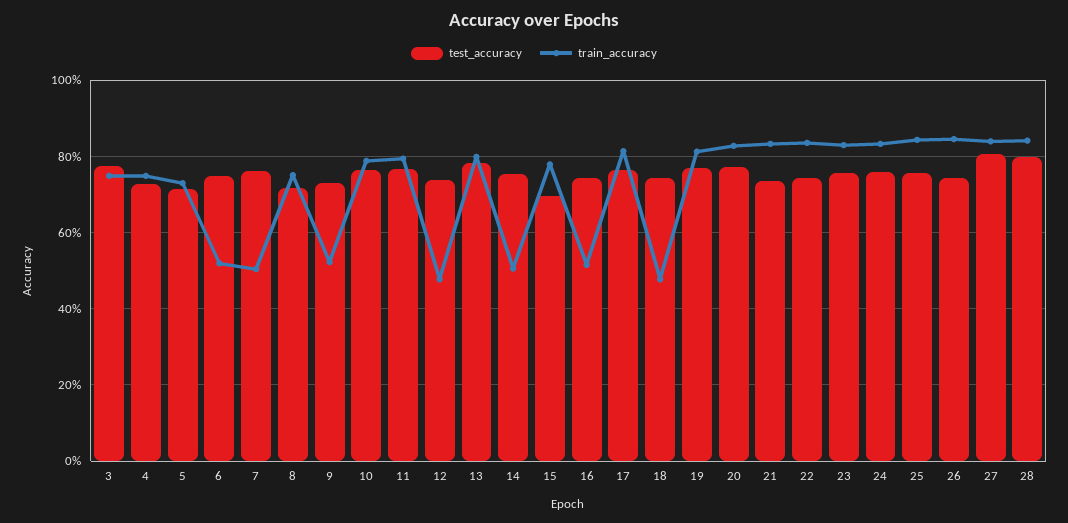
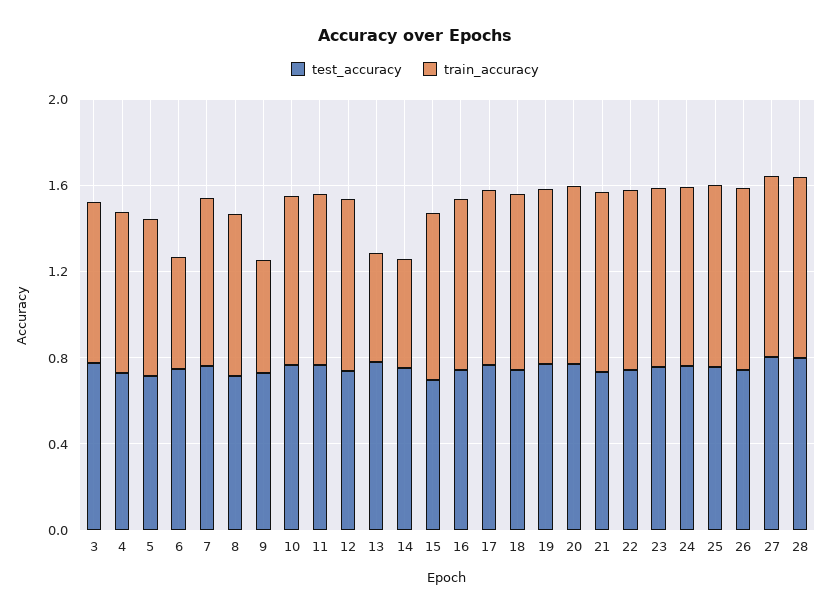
  {
    "test_accuracy": {
      "3": 0.78,
      "4": 0.72,
      "5": 0.72,
      "6": 0.74,
      "7": 0.76,
      "8": 0.72,
      "9": 0.74,
      "10": 0.76,
      "11": 0.76,
      "12": 0.74,
      "13": 0.78,
      "14": 0.76,
      "15": 0.7,
      "16": 0.74,
      "17": 0.76,
      "18": 0.74,
      "19": 0.78,
      "20": 0.78,
      "21": 0.74,
      "22": 0.74,
      "23": 0.76,
      "24": 0.76,
      "25": 0.76,
      "26": 0.74,
      "27": 0.8,
      "28": 0.8
    },
    "train_accuracy": {
      "3": 0.74,
      "4": 0.74,
      "5": 0.72,
      "6": 0.52,
-     "7": 0.5,
+     "7": 0.8,
      "8": 0.76,
      "9": 0.52,
      "10": 0.78,
      "11": 0.8,
-     "12": 0.48,
+     "12": 0.8,
-     "13": 0.8,
+     "13": 0.5,
      "14": 0.5,
      "15": 0.78,
-     "16": 0.52,
+     "16": 0.8,
      "17": 0.82,
-     "18": 0.48,
+     "18": 0.8,
      "19": 0.82,
      "20": 0.82,
      "21": 0.84,
      "22": 0.84,
      "23": 0.82,
      "24": 0.84,
      "25": 0.84,
      "26": 0.84,
      "27": 0.84,
      "28": 0.84
    }
  }

